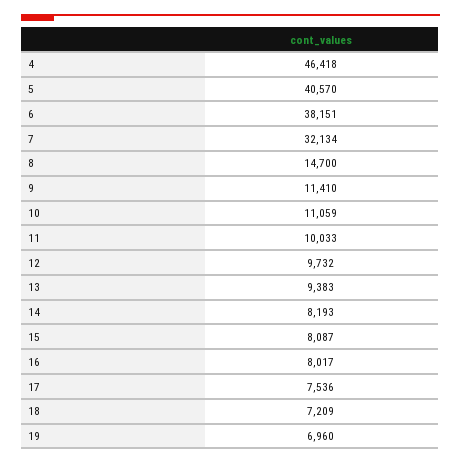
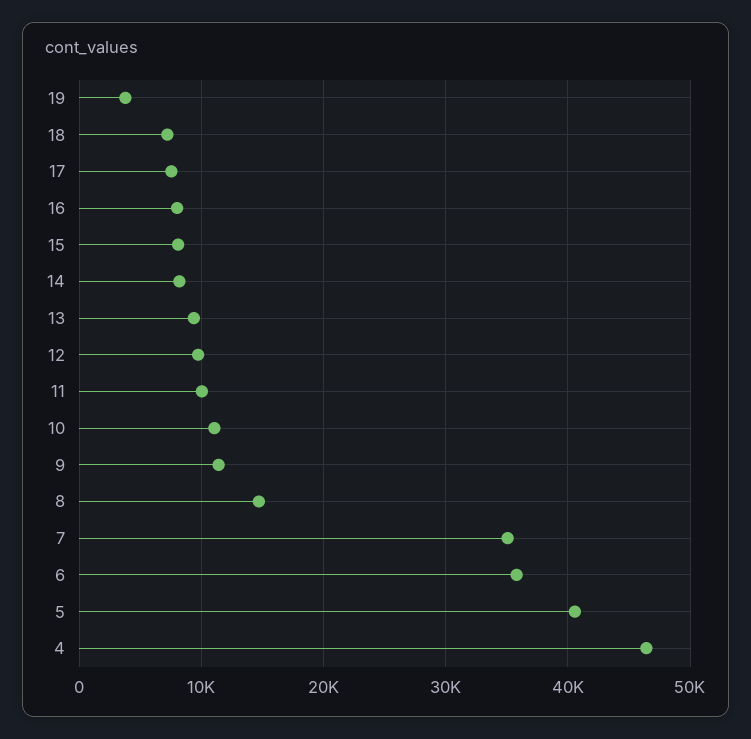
  {
    "4": 46418,
    "5": 40570,
-   "6": 38151,
+   "6": 36000,
-   "7": 32134,
+   "7": 35000,
    "8": 14700,
    "9": 11410,
    "10": 11059,
    "11": 10033,
    "12": 9732,
    "13": 9383,
    "14": 8193,
    "15": 8087,
    "16": 8017,
    "17": 7536,
    "18": 7209,
-   "19": 6960
+   "19": 4000
  }

